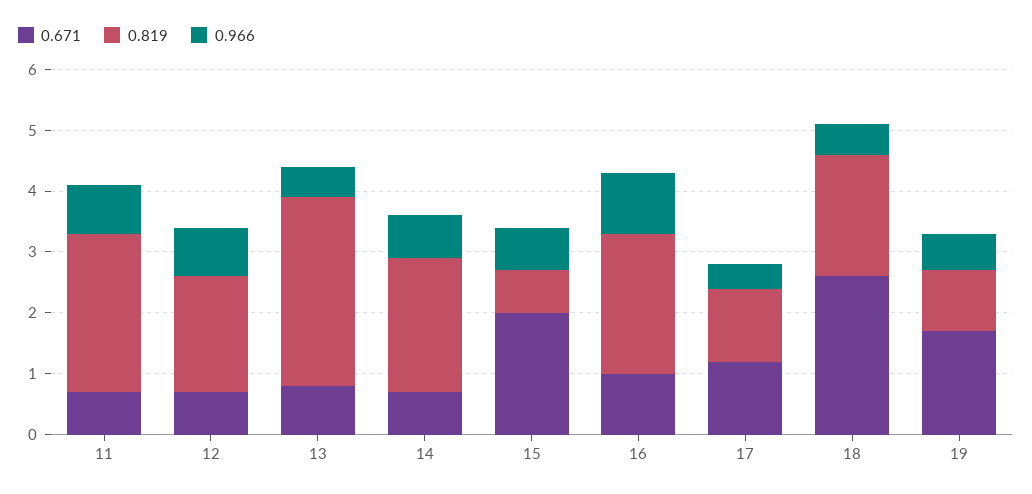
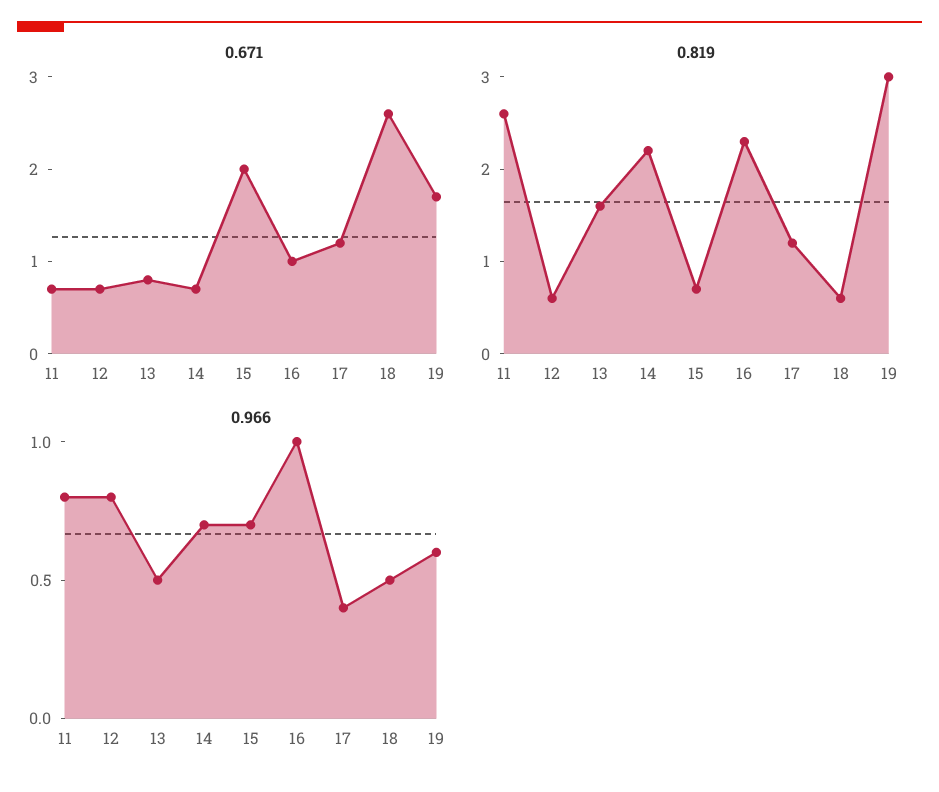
  {
    "0.671": {
      "11": 0.7,
      "12": 0.7,
      "13": 0.8,
      "14": 0.7,
      "15": 2,
      "16": 1,
      "17": 1.2,
      "18": 2.6,
      "19": 1.7
    },
    "0.819": {
      "11": 2.6,
-     "12": 2,
+     "12": 0.6,
-     "13": 3,
+     "13": 1.6,
      "14": 2.2,
      "15": 0.7,
      "16": 2.3,
      "17": 1.2,
-     "18": 2,
+     "18": 0.6,
-     "19": 1
+     "19": 3
    },
    "0.966": {
      "11": 0.8,
      "12": 0.8,
      "13": 0.5,
      "14": 0.7,
      "15": 0.7,
      "16": 1,
      "17": 0.4,
      "18": 0.5,
      "19": 0.6
    }
  }

